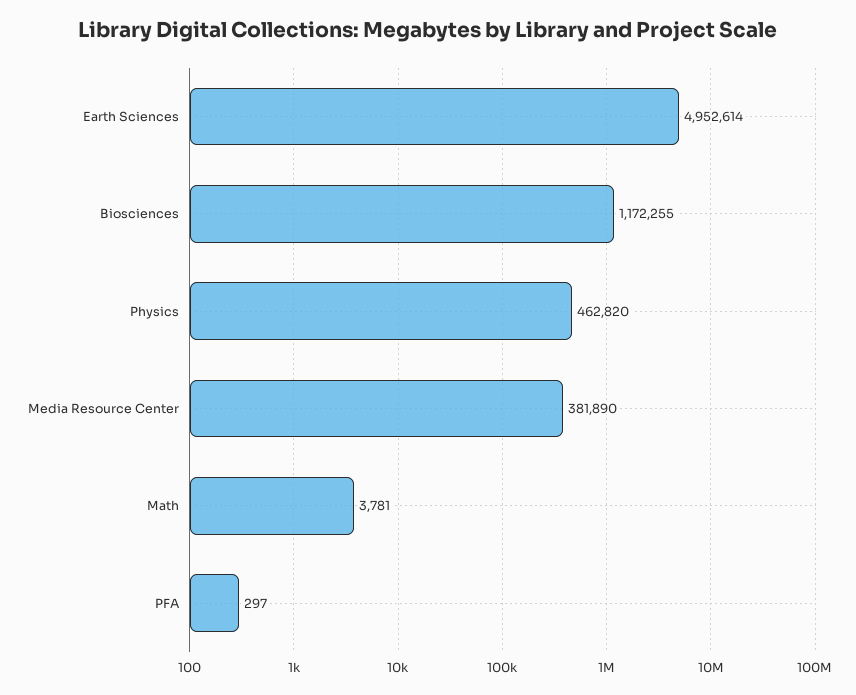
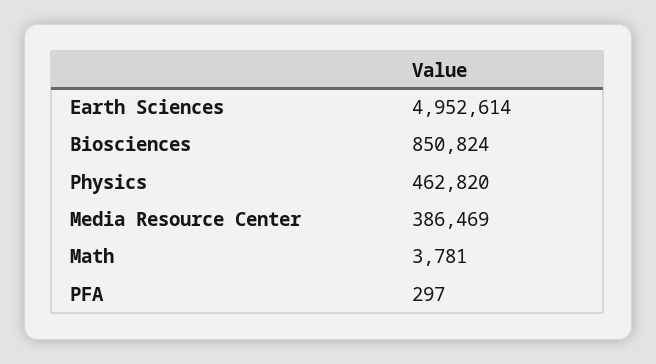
  {
    "Earth Sciences": 4952614,
-   "Biosciences": 1172255,
+   "Biosciences": 850824,
    "Physics": 462820,
-   "Media Resource Center": 381890,
+   "Media Resource Center": 386469,
    "Math": 3781,
    "PFA": 297
  }

